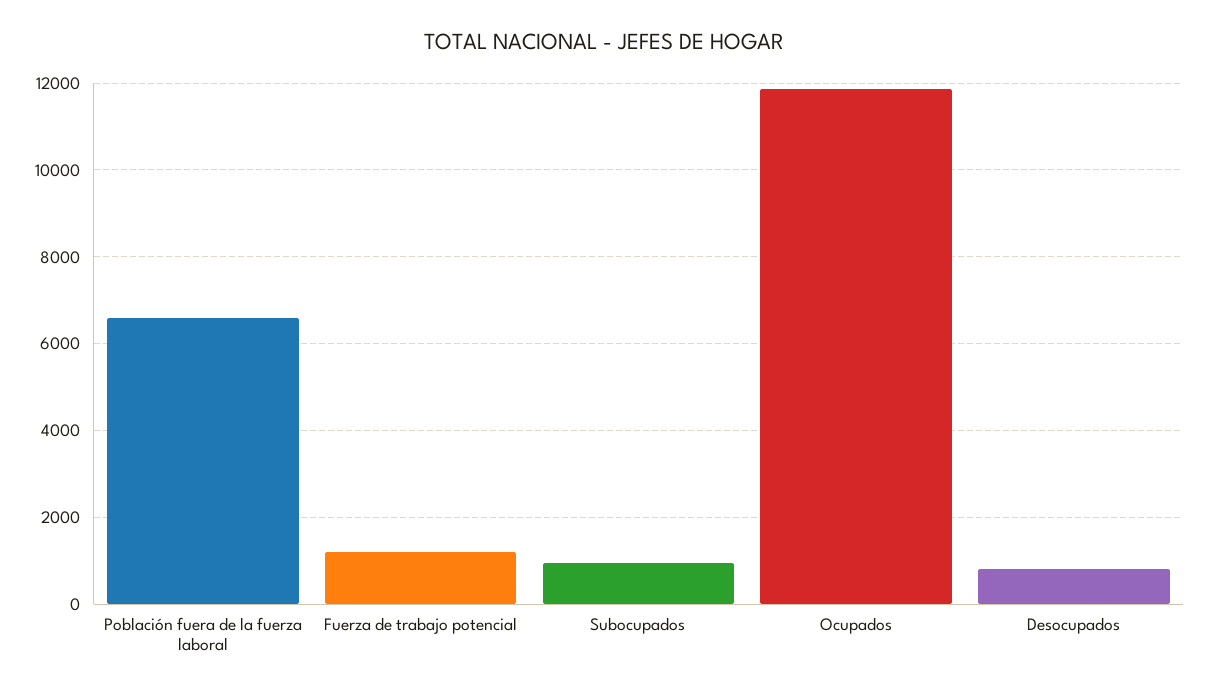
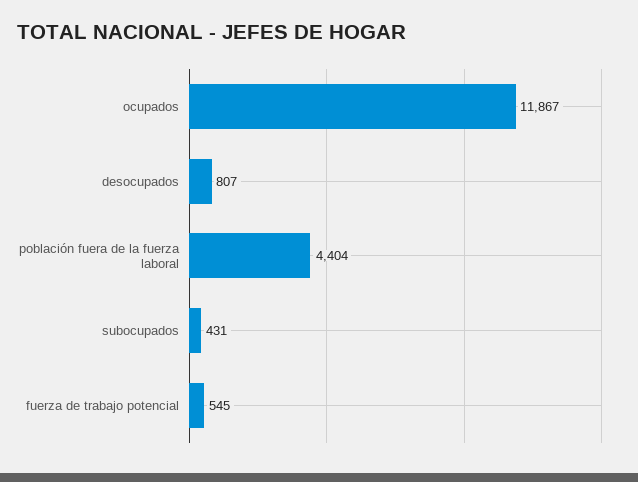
  {
-   "Población fuera de la fuerza laboral": 6600,
+   "Población fuera de la fuerza laboral": 4404,
-   "Fuerza de trabajo potencial": 1200,
+   "Fuerza de trabajo potencial": 545,
-   "Subocupados": 1000,
+   "Subocupados": 431,
    "Ocupados": 11867,
    "Desocupados": 807
  }

